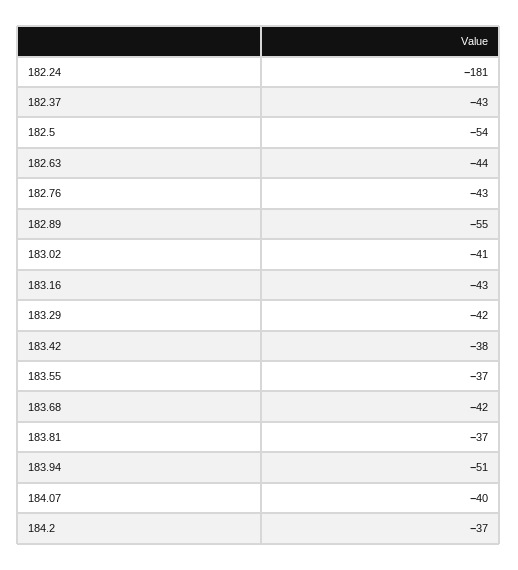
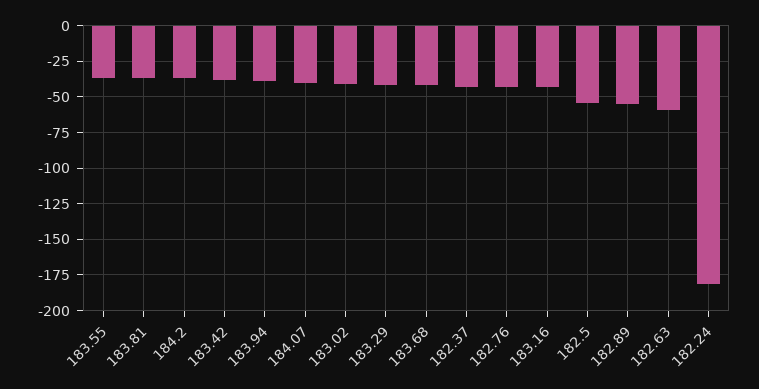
  {
    "182.24": -181,
    "182.37": -43,
    "182.5": -54,
-   "182.63": -44,
+   "182.63": -60,
    "182.76": -43,
    "182.89": -55,
    "183.02": -41,
    "183.16": -43,
    "183.29": -42,
    "183.42": -38,
    "183.55": -37,
    "183.68": -42,
    "183.81": -37,
-   "183.94": -51,
+   "183.94": -40,
    "184.07": -40,
    "184.2": -37
  }

